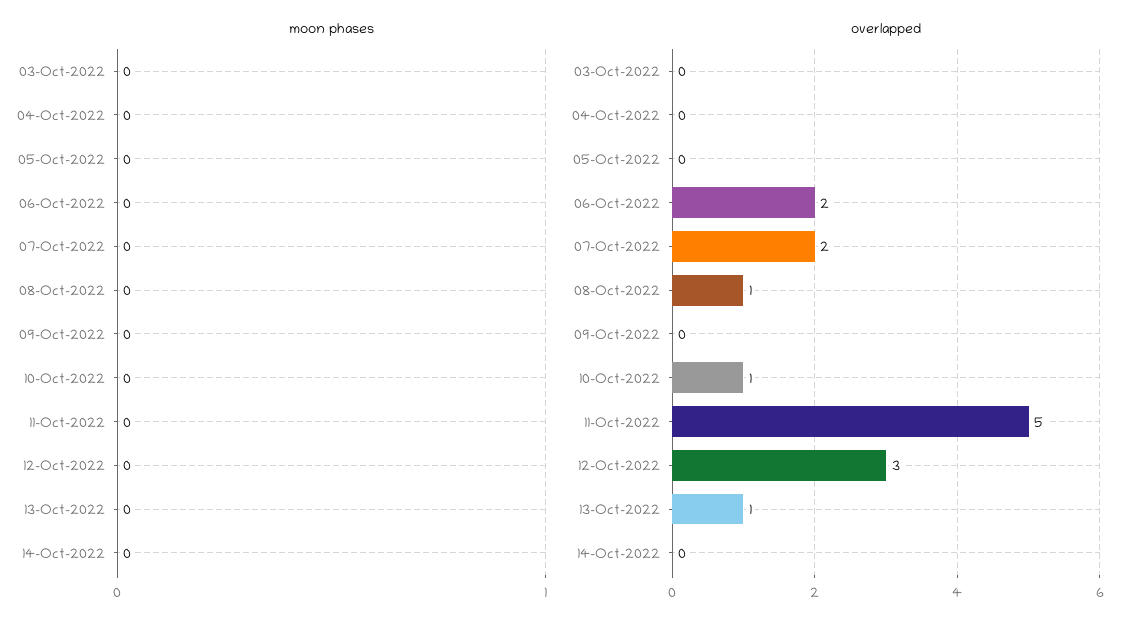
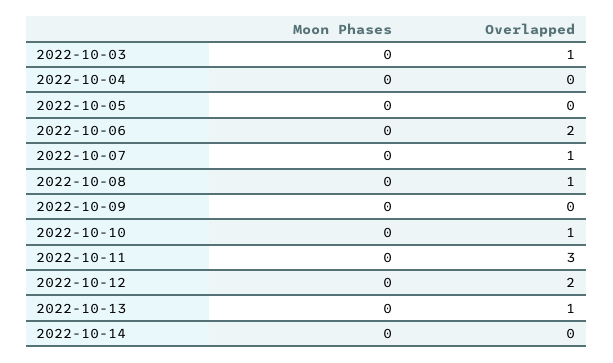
  {
    "moon phases": {
      "03-Oct-2022": 0,
      "04-Oct-2022": 0,
      "05-Oct-2022": 0,
      "06-Oct-2022": 0,
      "07-Oct-2022": 0,
      "08-Oct-2022": 0,
      "09-Oct-2022": 0,
      "10-Oct-2022": 0,
      "11-Oct-2022": 0,
      "12-Oct-2022": 0,
      "13-Oct-2022": 0,
      "14-Oct-2022": 0
    },
    "overlapped": {
-     "03-Oct-2022": 0,
+     "03-Oct-2022": 1,
      "04-Oct-2022": 0,
      "05-Oct-2022": 0,
      "06-Oct-2022": 2,
-     "07-Oct-2022": 2,
+     "07-Oct-2022": 1,
      "08-Oct-2022": 1,
      "09-Oct-2022": 0,
      "10-Oct-2022": 1,
-     "11-Oct-2022": 5,
+     "11-Oct-2022": 3,
-     "12-Oct-2022": 3,
+     "12-Oct-2022": 2,
      "13-Oct-2022": 1,
      "14-Oct-2022": 0
    }
  }

